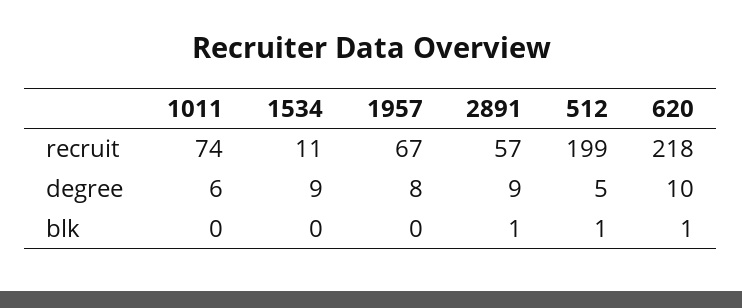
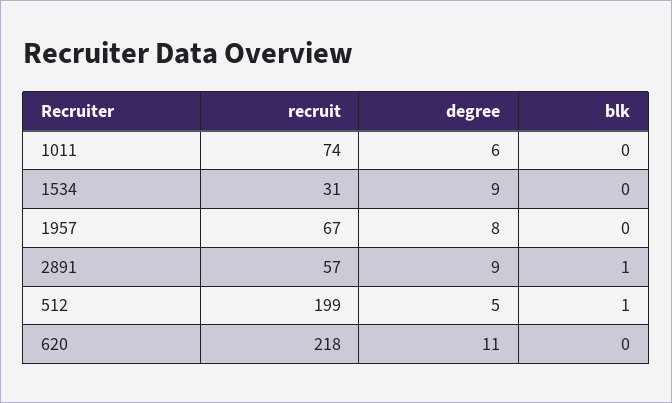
  {
    "1011": {
      "recruit": 74,
      "degree": 6,
      "blk": 0
    },
    "1534": {
-     "recruit": 11,
+     "recruit": 31,
      "degree": 9,
      "blk": 0
    },
    "1957": {
      "recruit": 67,
      "degree": 8,
      "blk": 0
    },
    "2891": {
      "recruit": 57,
      "degree": 9,
      "blk": 1
    },
    "512": {
      "recruit": 199,
      "degree": 5,
      "blk": 1
    },
    "620": {
      "recruit": 218,
-     "degree": 10,
+     "degree": 11,
-     "blk": 1
+     "blk": 0
    }
  }

